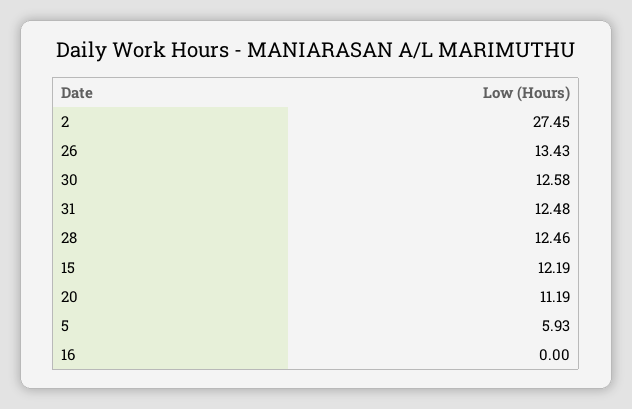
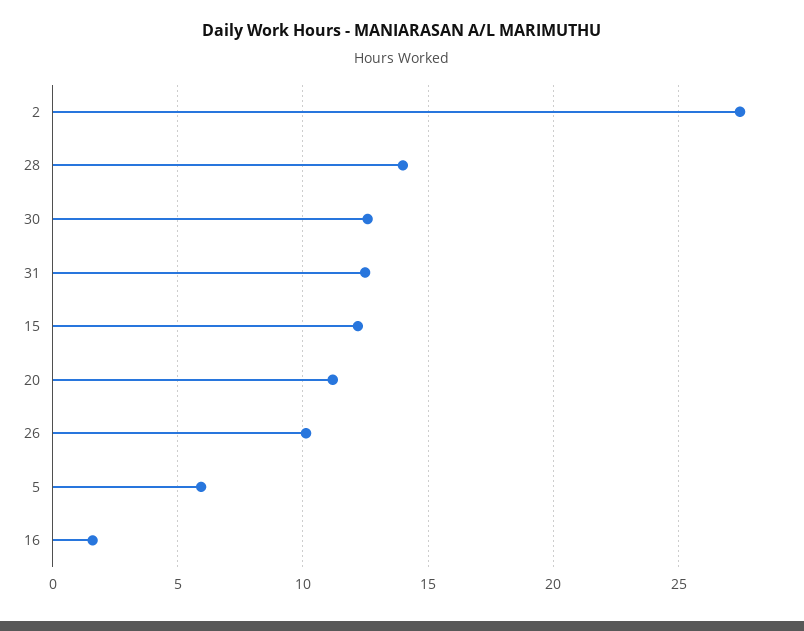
  {
    "2": 27.45,
-   "26": 13.43,
+   "26": 10,
    "30": 12.58,
    "31": 12.48,
-   "28": 12.46,
+   "28": 14,
    "15": 12.19,
    "20": 11.19,
    "5": 5.93,
-   "16": 0
+   "16": 1.5
  }

